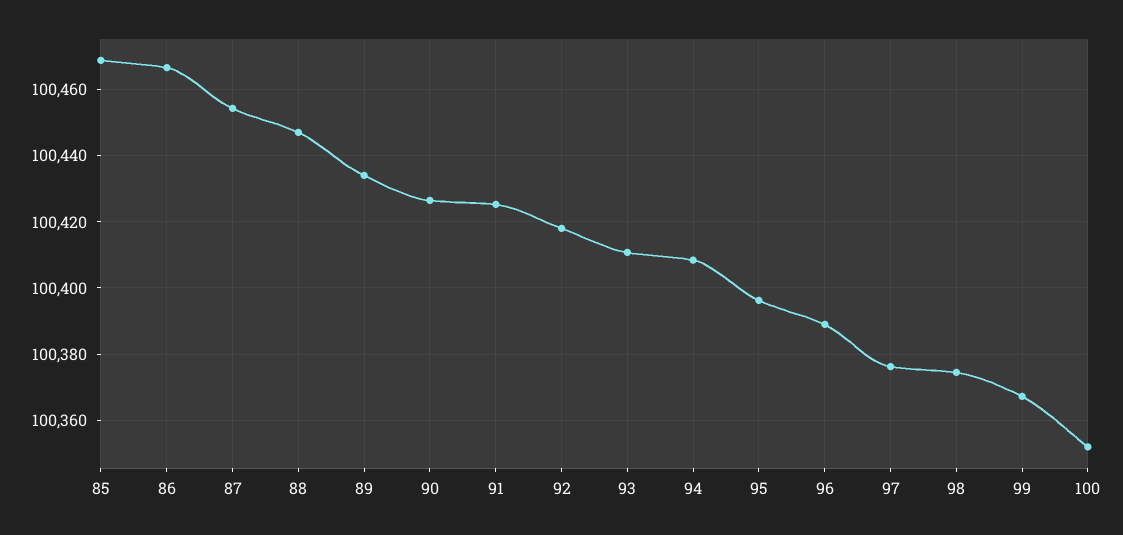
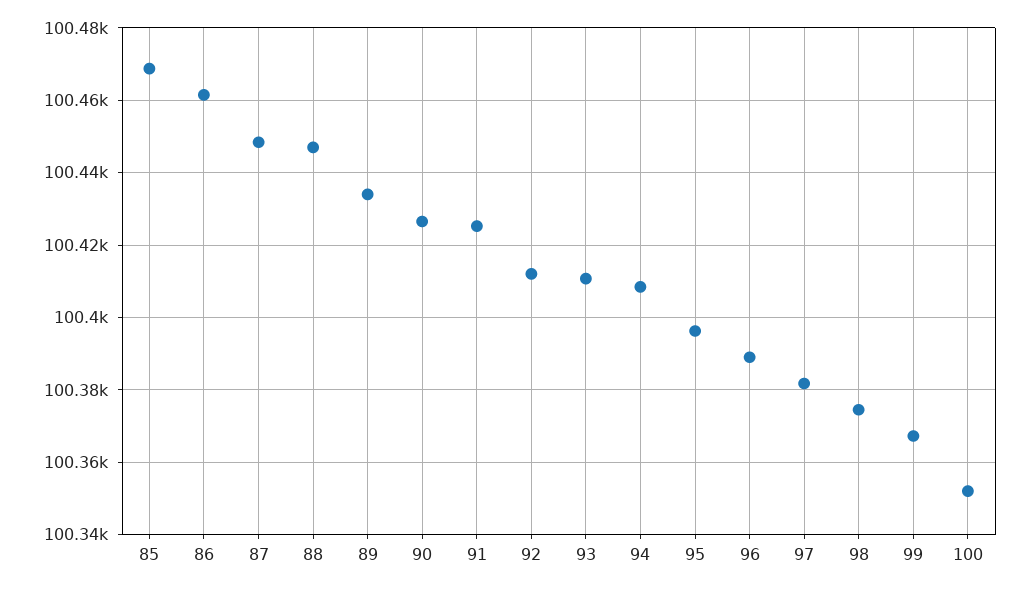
  {
    "85": 100468,
-   "86": 100466,
+   "86": 100462,
-   "87": 100454,
+   "87": 100448,
    "88": 100448,
    "89": 100434,
    "90": 100426,
    "91": 100426,
-   "92": 100418,
+   "92": 100412,
    "93": 100410,
    "94": 100408,
    "95": 100396,
    "96": 100390,
-   "97": 100376,
+   "97": 100382,
    "98": 100374,
    "99": 100368,
    "100": 100352
  }

